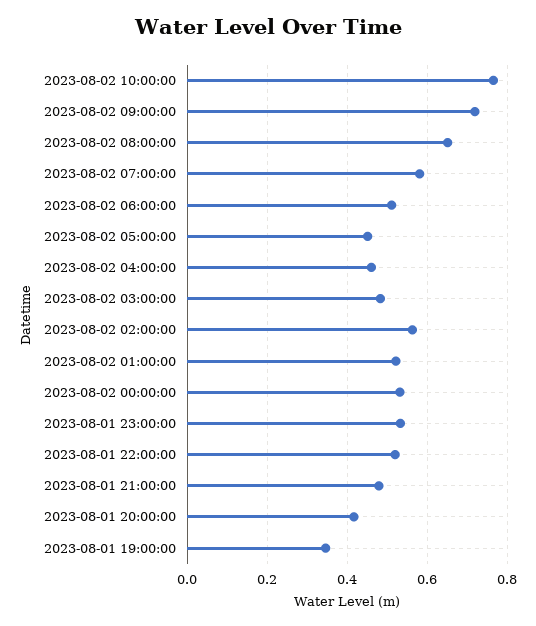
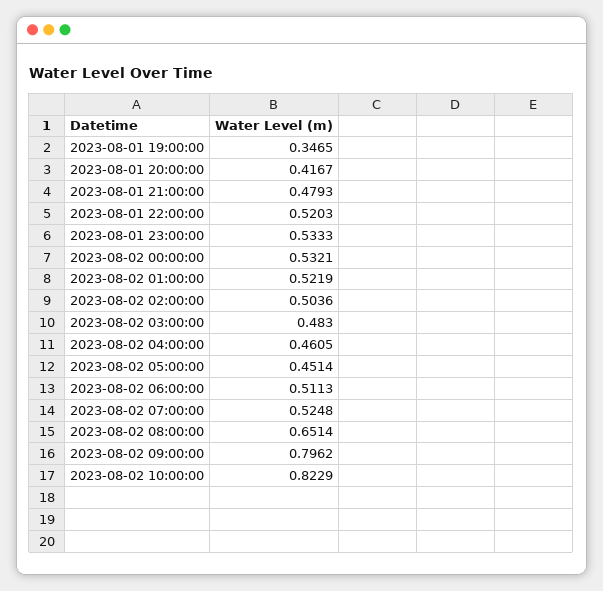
  {
-   "2023-08-02 10:00:00": 0.76,
+   "2023-08-02 10:00:00": 0.8229,
-   "2023-08-02 09:00:00": 0.72,
+   "2023-08-02 09:00:00": 0.7962,
    "2023-08-02 08:00:00": 0.6514,
-   "2023-08-02 07:00:00": 0.58,
+   "2023-08-02 07:00:00": 0.5248,
    "2023-08-02 06:00:00": 0.5113,
    "2023-08-02 05:00:00": 0.4514,
    "2023-08-02 04:00:00": 0.4605,
    "2023-08-02 03:00:00": 0.483,
-   "2023-08-02 02:00:00": 0.56,
+   "2023-08-02 02:00:00": 0.5036,
    "2023-08-02 01:00:00": 0.5219,
    "2023-08-02 00:00:00": 0.5321,
    "2023-08-01 23:00:00": 0.5333,
    "2023-08-01 22:00:00": 0.5203,
    "2023-08-01 21:00:00": 0.4793,
    "2023-08-01 20:00:00": 0.4167,
    "2023-08-01 19:00:00": 0.3465
  }

